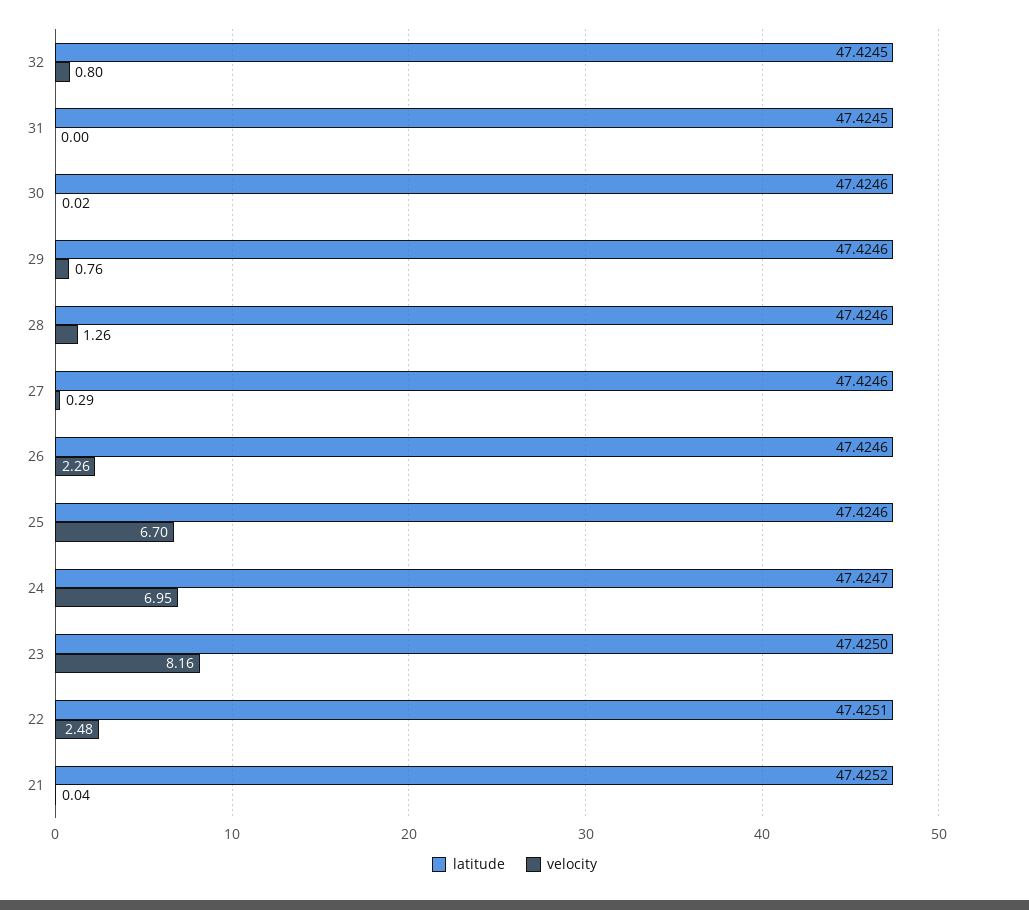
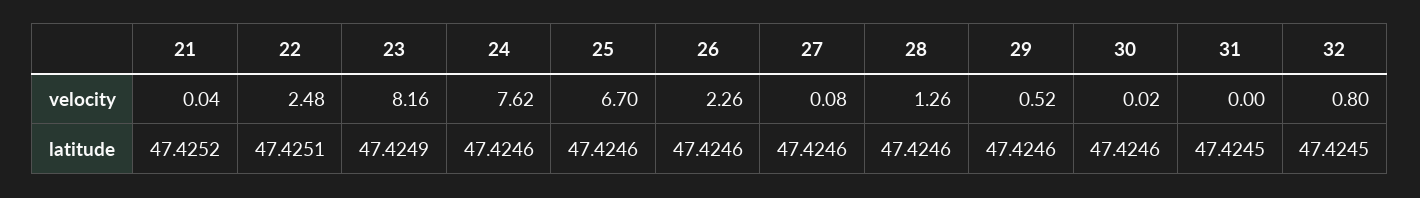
  {
    "latitude": {
      "32": 47.4245,
      "31": 47.4245,
      "30": 47.4246,
      "29": 47.4246,
      "28": 47.4246,
      "27": 47.4246,
      "26": 47.4246,
      "25": 47.4246,
-     "24": 47.4247,
+     "24": 47.4246,
-     "23": 47.425,
+     "23": 47.4249,
      "22": 47.4251,
      "21": 47.4252
    },
    "velocity": {
      "32": 0.8,
      "31": 0,
      "30": 0.02,
-     "29": 0.76,
+     "29": 0.52,
      "28": 1.26,
-     "27": 0.29,
+     "27": 0.08,
      "26": 2.26,
      "25": 6.7,
-     "24": 6.95,
+     "24": 7.62,
      "23": 8.16,
      "22": 2.48,
      "21": 0.04
    }
  }

